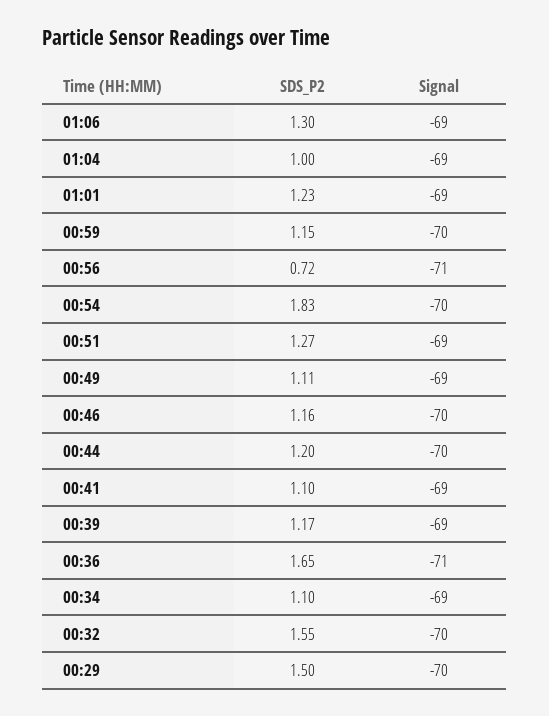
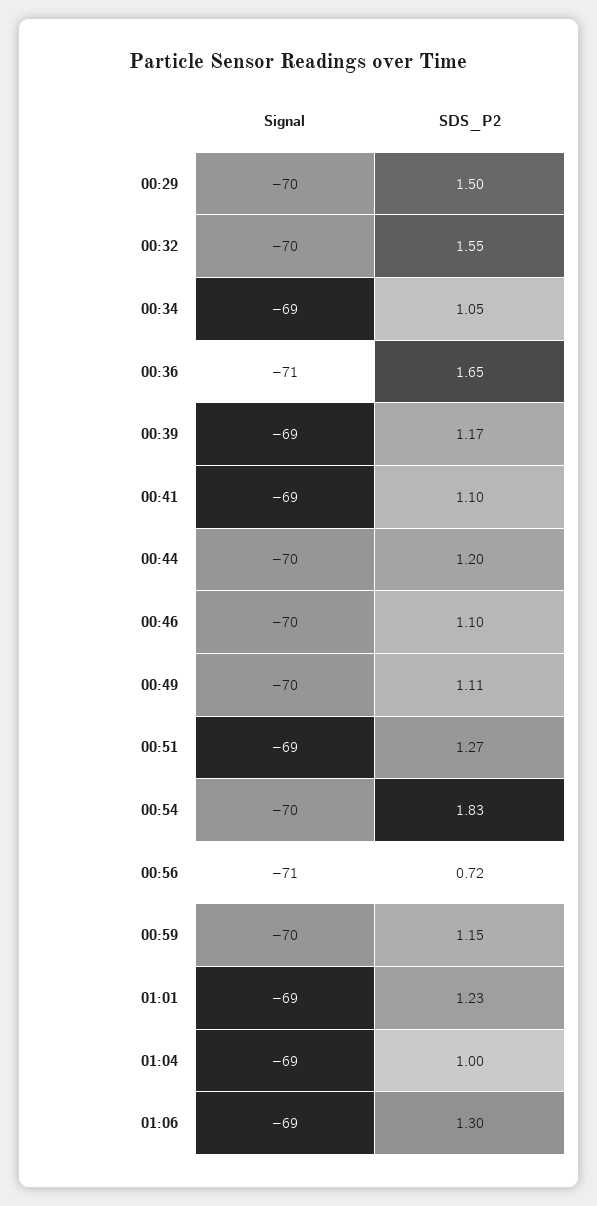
  {
    "SDS_P2": {
      "01:06": 1.3,
      "01:04": 1,
      "01:01": 1.23,
      "00:59": 1.15,
      "00:56": 0.72,
      "00:54": 1.83,
      "00:51": 1.27,
      "00:49": 1.11,
-     "00:46": 1.16,
+     "00:46": 1.1,
      "00:44": 1.2,
      "00:41": 1.1,
      "00:39": 1.17,
      "00:36": 1.65,
-     "00:34": 1.1,
+     "00:34": 1.05,
      "00:32": 1.55,
      "00:29": 1.5
    },
    "Signal": {
      "01:06": -69,
      "01:04": -69,
      "01:01": -69,
      "00:59": -70,
      "00:56": -71,
      "00:54": -70,
      "00:51": -69,
-     "00:49": -69,
+     "00:49": -70,
      "00:46": -70,
      "00:44": -70,
      "00:41": -69,
      "00:39": -69,
      "00:36": -71,
      "00:34": -69,
      "00:32": -70,
      "00:29": -70
    }
  }

